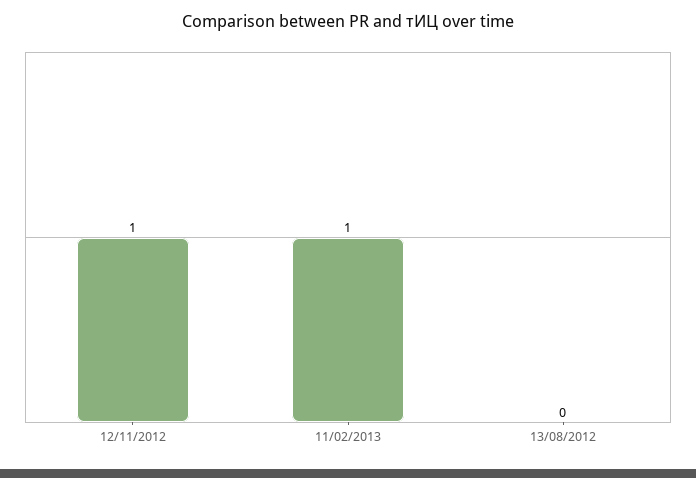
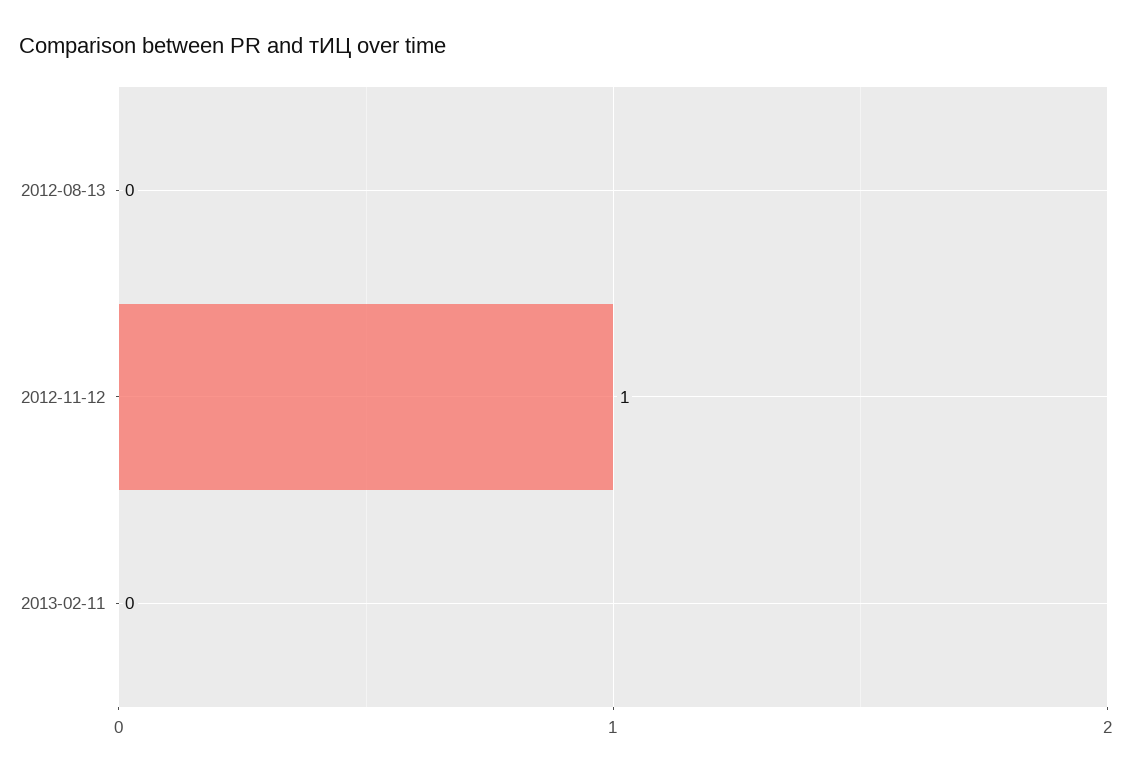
  {
    "12/11/2012": 1,
-   "11/02/2013": 1,
+   "11/02/2013": 0,
    "13/08/2012": 0
  }

